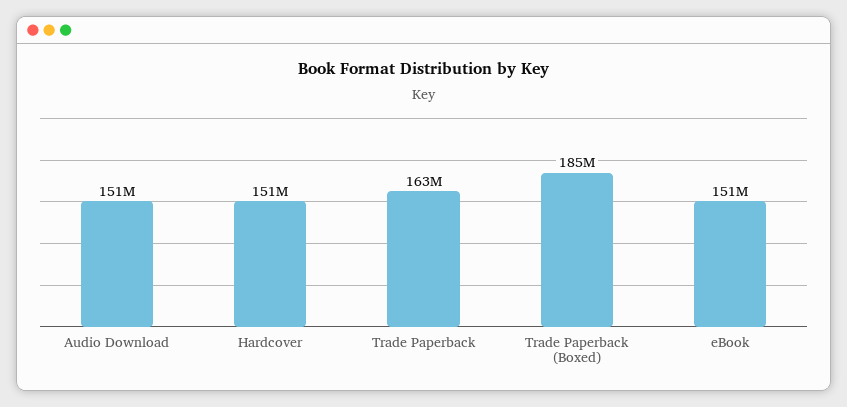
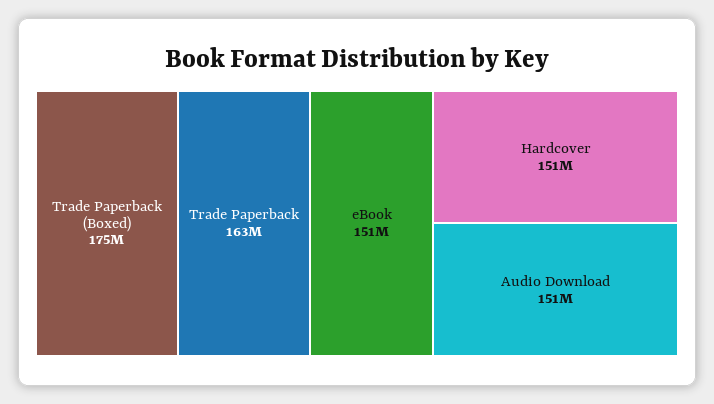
  {
    "Audio Download": 151000000,
    "Hardcover": 151000000,
    "Trade Paperback": 163000000,
-   "Trade Paperback (Boxed)": 185000000,
+   "Trade Paperback (Boxed)": 175000000,
    "eBook": 151000000
  }

